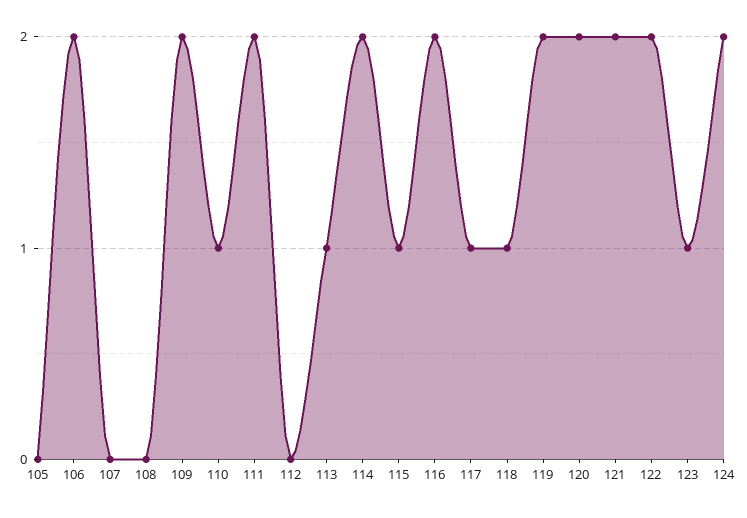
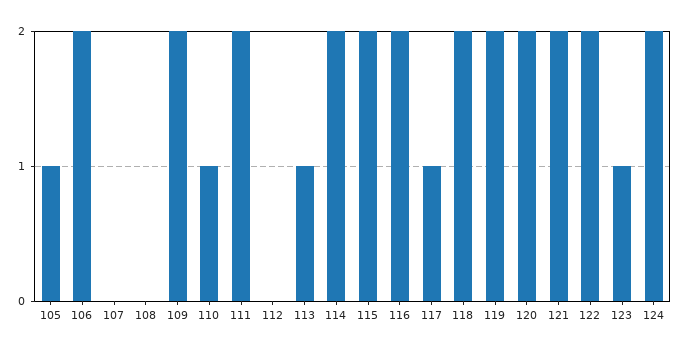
  {
-   "105": 0,
+   "105": 1,
    "106": 2,
    "107": 0,
    "108": 0,
    "109": 2,
    "110": 1,
    "111": 2,
    "112": 0,
    "113": 1,
    "114": 2,
-   "115": 1,
+   "115": 2,
    "116": 2,
    "117": 1,
-   "118": 1,
+   "118": 2,
    "119": 2,
    "120": 2,
    "121": 2,
    "122": 2,
    "123": 1,
    "124": 2
  }

